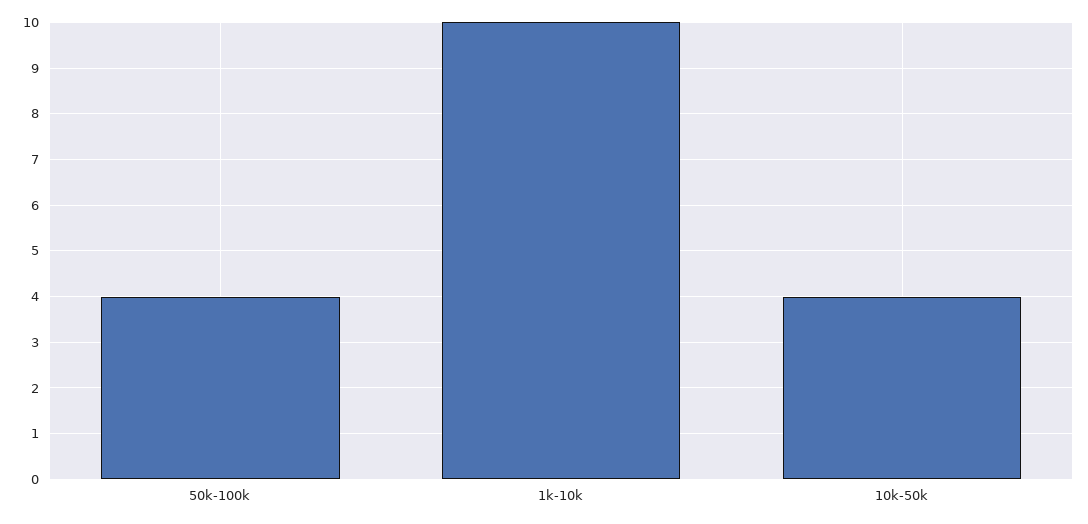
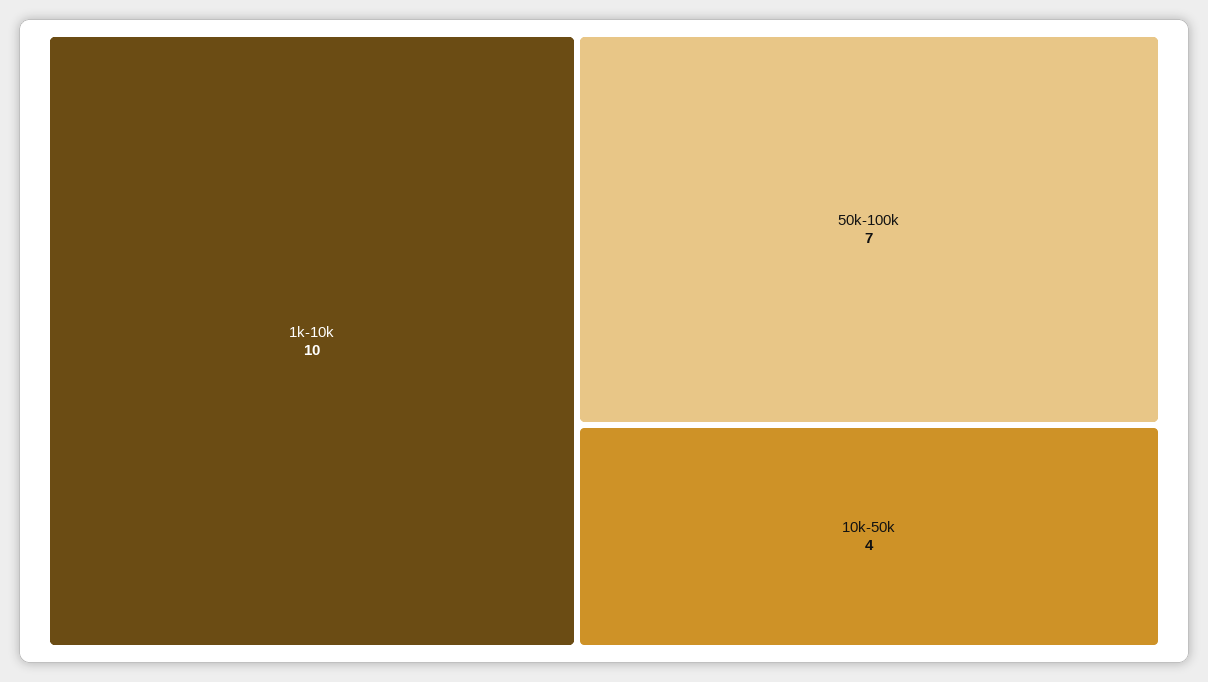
  {
-   "50k-100k": 4,
+   "50k-100k": 7,
    "1k-10k": 10,
    "10k-50k": 4
  }

